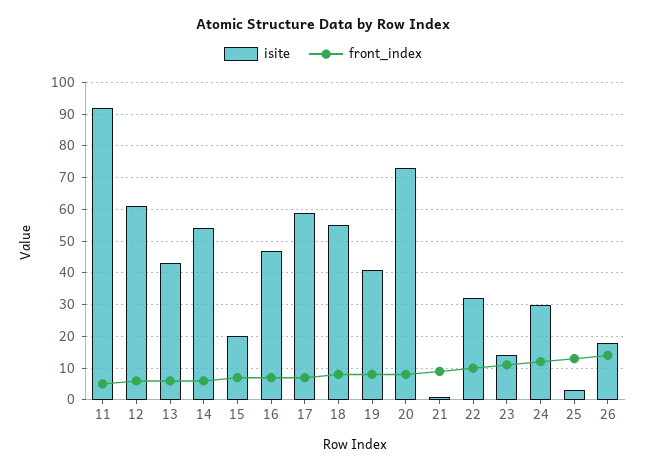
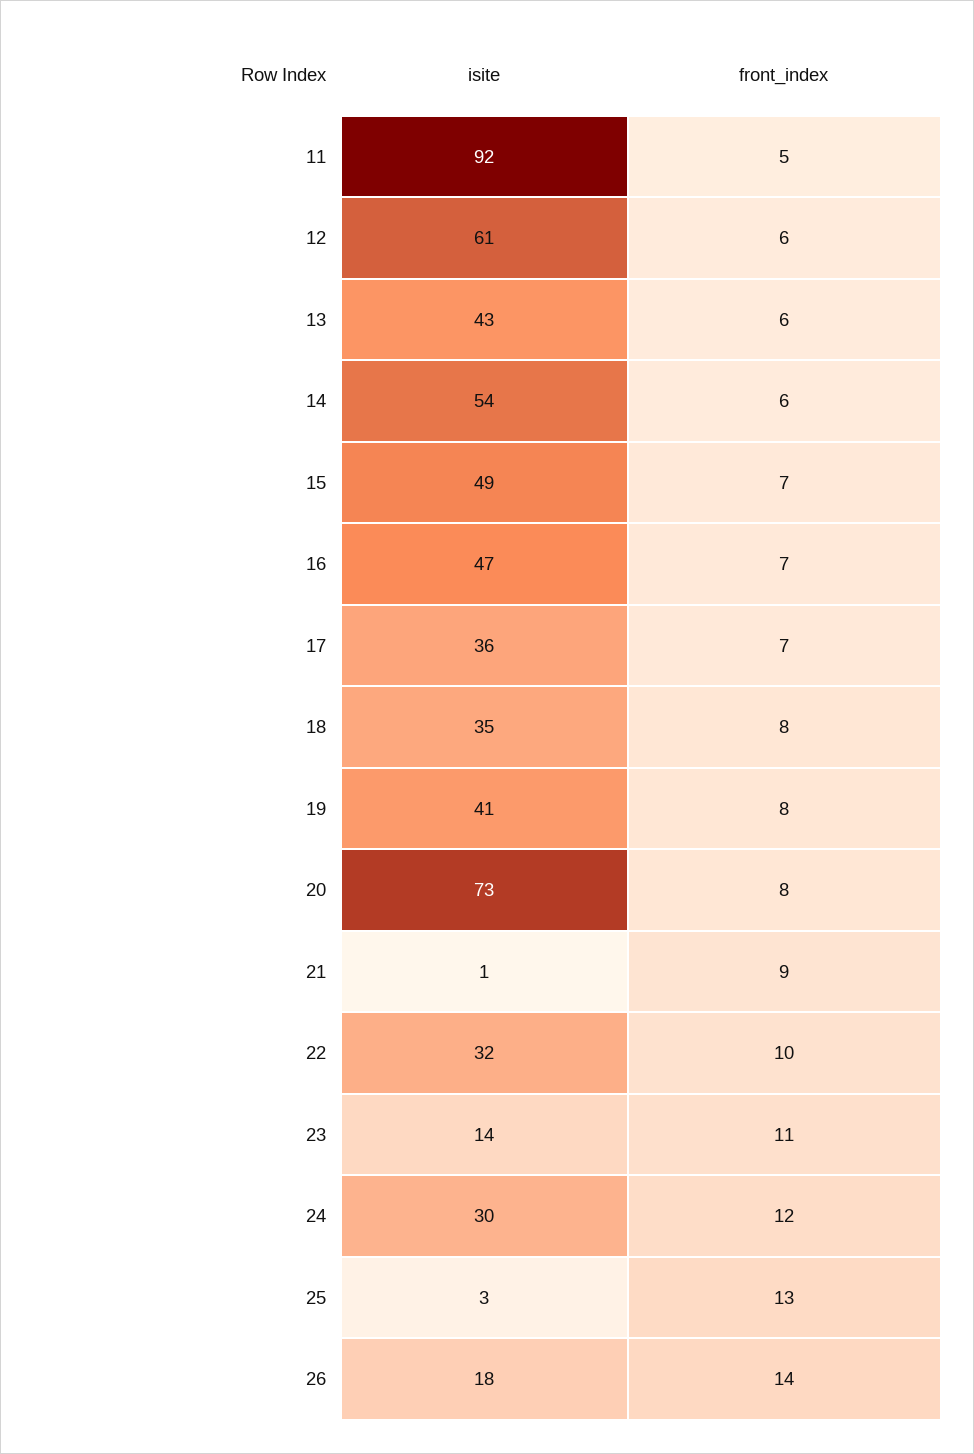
  {
    "isite": {
      "11": 92,
      "12": 61,
      "13": 43,
      "14": 54,
-     "15": 20,
+     "15": 49,
      "16": 47,
-     "17": 60,
+     "17": 36,
-     "18": 55,
+     "18": 35,
      "19": 41,
      "20": 73,
      "21": 1,
      "22": 32,
      "23": 14,
      "24": 30,
      "25": 3,
      "26": 18
    },
    "front_index": {
      "11": 5,
      "12": 6,
      "13": 6,
      "14": 6,
      "15": 7,
      "16": 7,
      "17": 7,
      "18": 8,
      "19": 8,
      "20": 8,
      "21": 9,
      "22": 10,
      "23": 11,
      "24": 12,
      "25": 13,
      "26": 14
    }
  }

